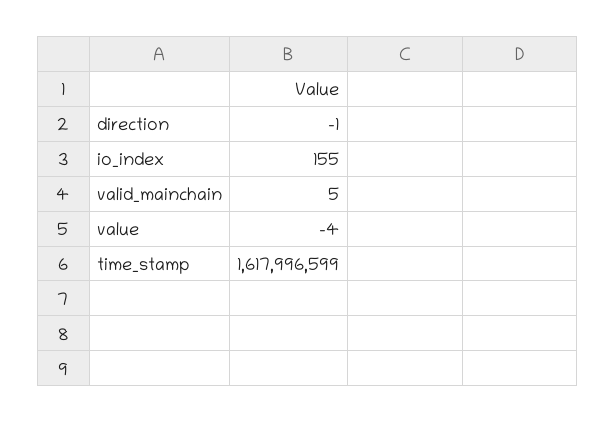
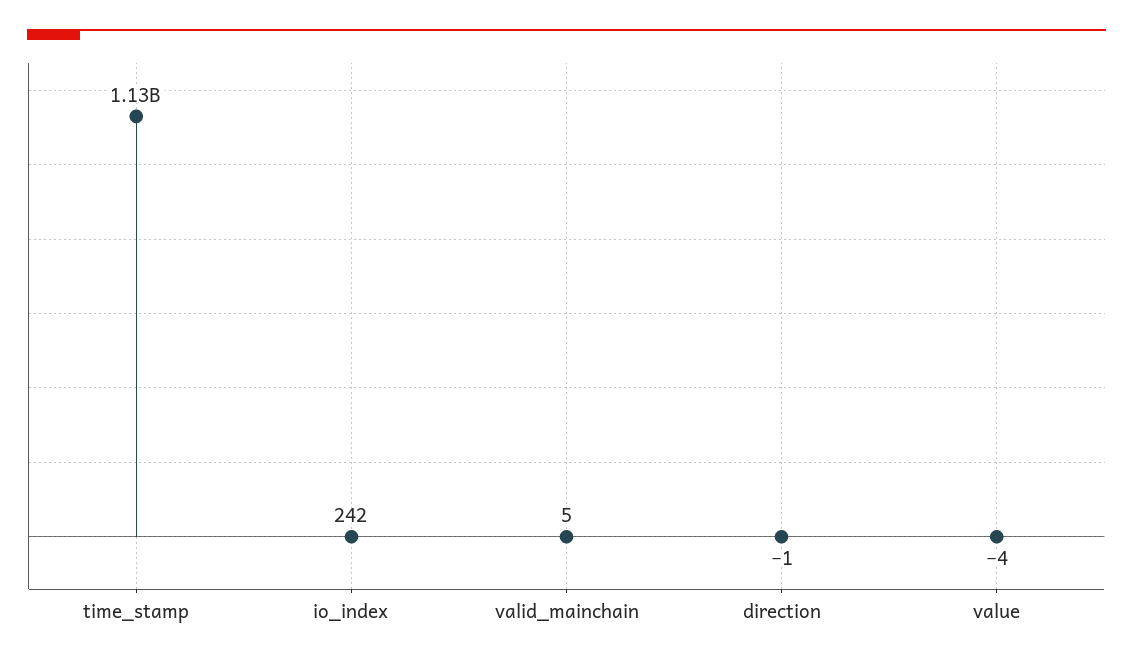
  {
    "direction": -1,
-   "io_index": 155,
+   "io_index": 242,
    "valid_mainchain": 5,
    "value": -4,
-   "time_stamp": 1617996599
+   "time_stamp": 1130000000
  }

